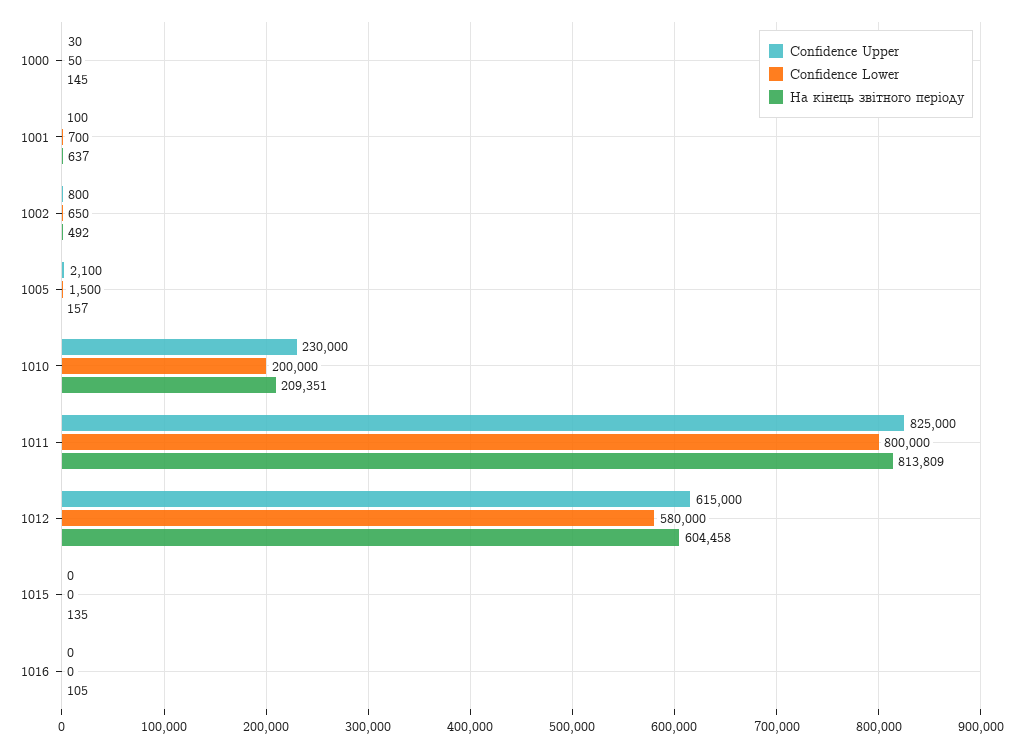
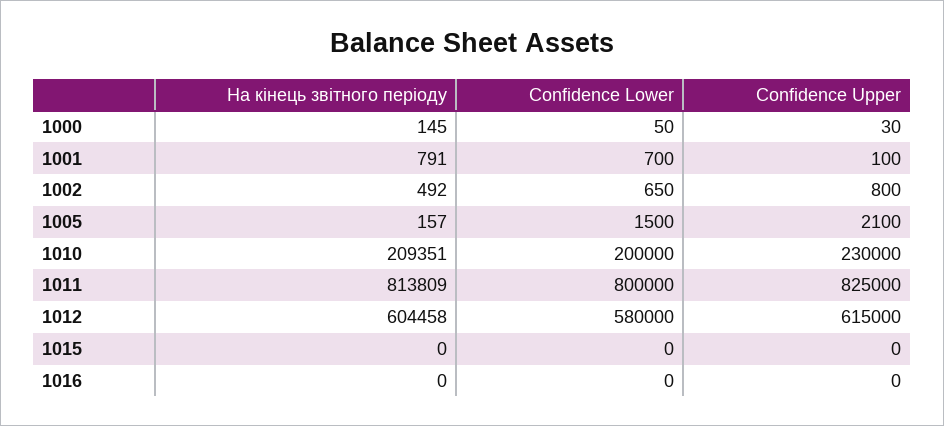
  {
    "Confidence Upper": {
      "1000": 30,
      "1001": 100,
      "1002": 800,
      "1005": 2100,
      "1010": 230000,
      "1011": 825000,
      "1012": 615000,
      "1015": 0,
      "1016": 0
    },
    "Confidence Lower": {
      "1000": 50,
      "1001": 700,
      "1002": 650,
      "1005": 1500,
      "1010": 200000,
      "1011": 800000,
      "1012": 580000,
      "1015": 0,
      "1016": 0
    },
    "На кінець звітного періоду": {
      "1000": 145,
-     "1001": 637,
+     "1001": 791,
      "1002": 492,
      "1005": 157,
      "1010": 209351,
      "1011": 813809,
      "1012": 604458,
-     "1015": 135,
+     "1015": 0,
-     "1016": 105
+     "1016": 0
    }
  }

